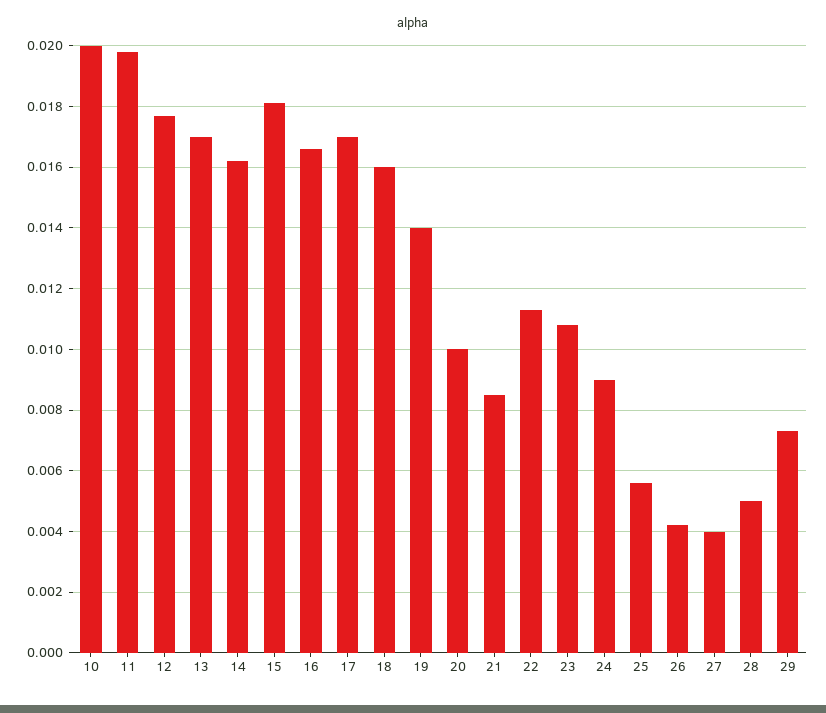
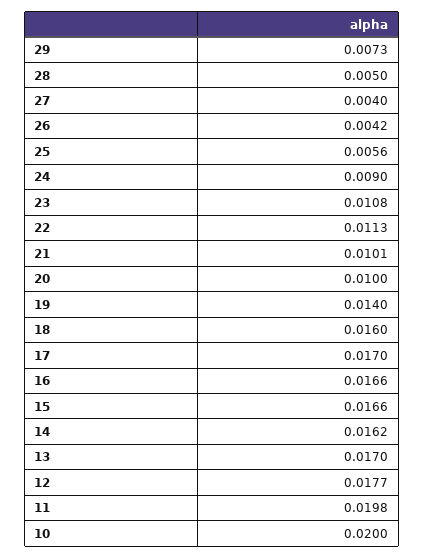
  {
    "10": 0.02,
    "11": 0.0198,
    "12": 0.0177,
    "13": 0.017,
    "14": 0.0162,
-   "15": 0.018,
+   "15": 0.0166,
    "16": 0.0166,
    "17": 0.017,
    "18": 0.016,
    "19": 0.014,
    "20": 0.01,
-   "21": 0.0085,
+   "21": 0.0101,
    "22": 0.0113,
    "23": 0.0108,
    "24": 0.009,
    "25": 0.0056,
    "26": 0.0042,
    "27": 0.004,
    "28": 0.005,
    "29": 0.0073
  }

